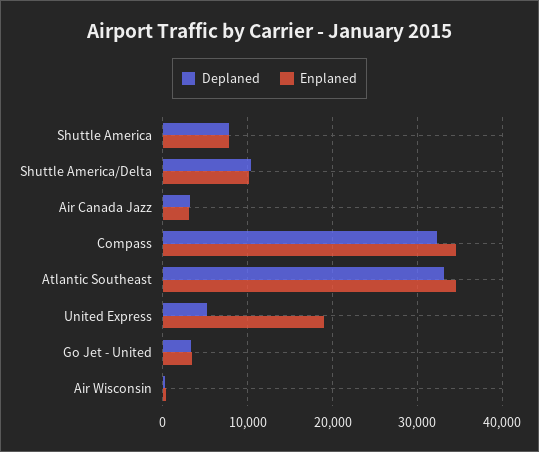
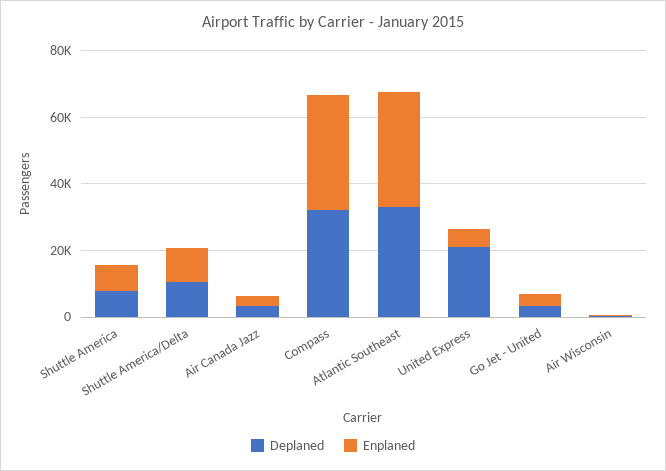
  {
    "Deplaned": {
      "Shuttle America": 8000,
      "Shuttle America/Delta": 10000,
      "Air Canada Jazz": 3000,
      "Compass": 32000,
      "Atlantic Southeast": 33000,
-     "United Express": 5000,
+     "United Express": 20000,
      "Go Jet - United": 3000,
      "Air Wisconsin": 0
    },
    "Enplaned": {
      "Shuttle America": 8000,
      "Shuttle America/Delta": 10000,
      "Air Canada Jazz": 3000,
      "Compass": 34000,
      "Atlantic Southeast": 35000,
-     "United Express": 19000,
+     "United Express": 5000,
      "Go Jet - United": 3000,
      "Air Wisconsin": 0
    }
  }

